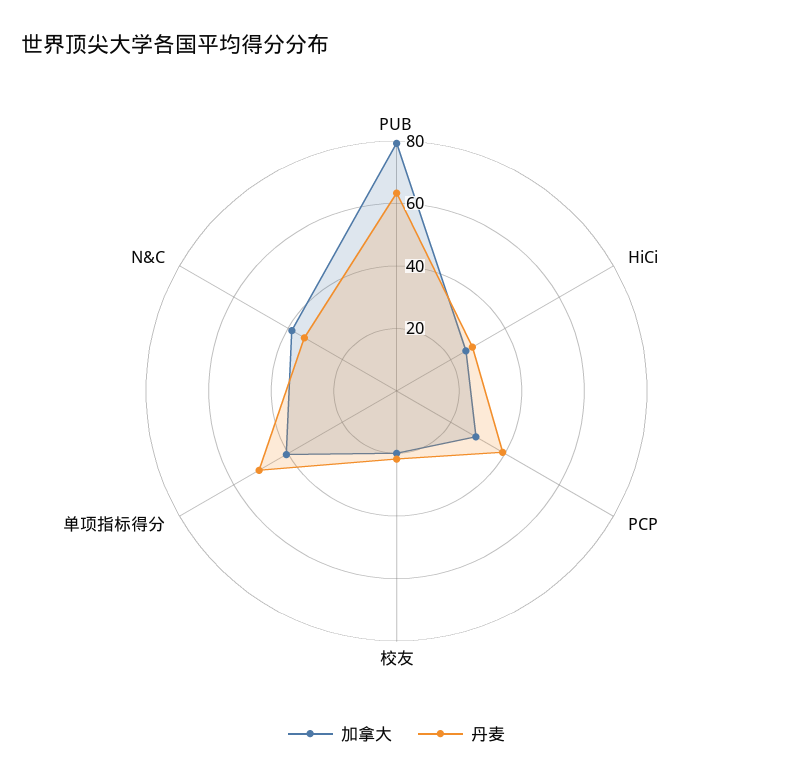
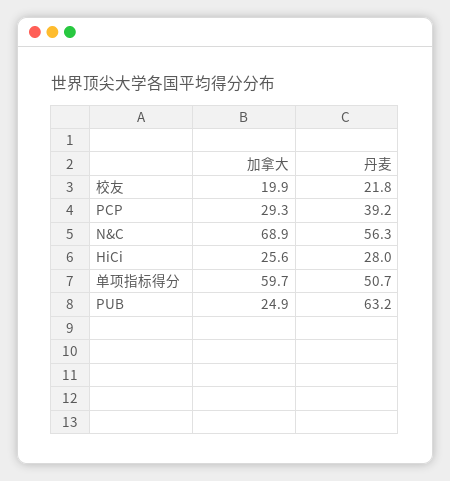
  {
    "加拿大": {
-     "PUB": 80,
+     "PUB": 24.9,
      "HiCi": 25.6,
      "PCP": 29.3,
      "校友": 19.9,
-     "单项指标得分": 40,
+     "单项指标得分": 59.7,
-     "N&C": 40
+     "N&C": 68.9
    },
    "丹麦": {
      "PUB": 63.2,
      "HiCi": 28,
      "PCP": 39.2,
      "校友": 21.8,
      "单项指标得分": 50.7,
-     "N&C": 35
+     "N&C": 56.3
    }
  }

